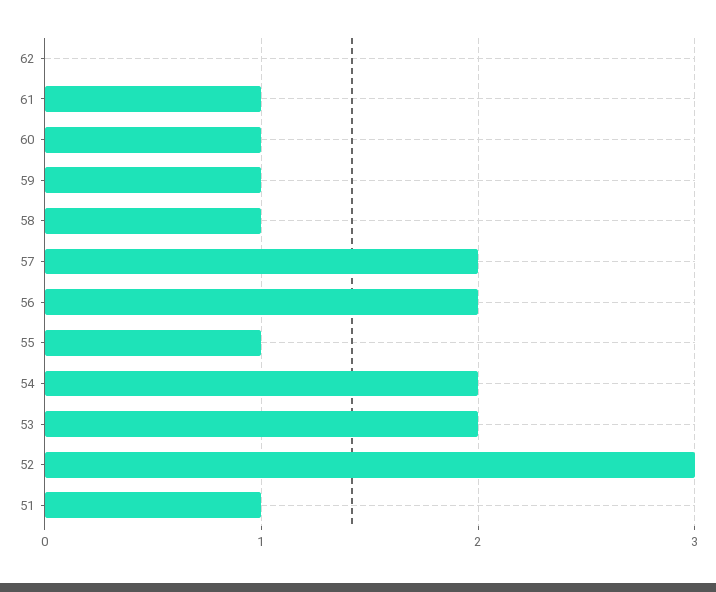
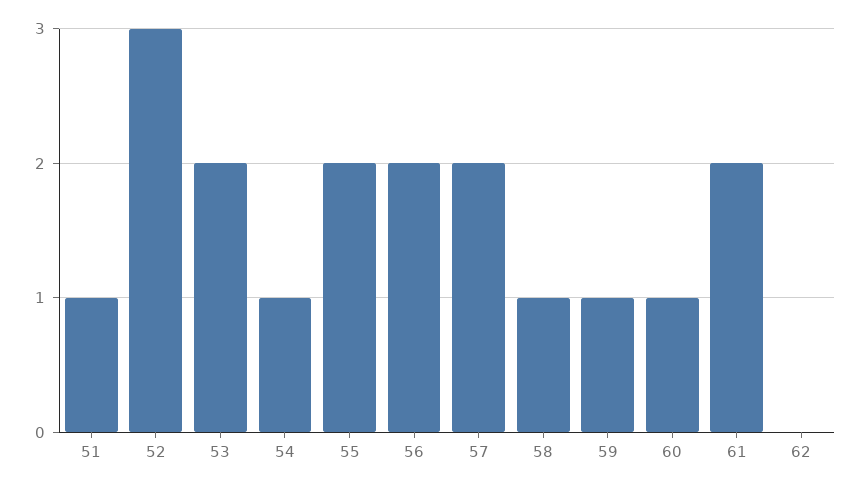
  {
    "62": 0,
-   "61": 1,
+   "61": 2,
    "60": 1,
    "59": 1,
    "58": 1,
    "57": 2,
    "56": 2,
-   "55": 1,
+   "55": 2,
-   "54": 2,
+   "54": 1,
    "53": 2,
    "52": 3,
    "51": 1
  }

